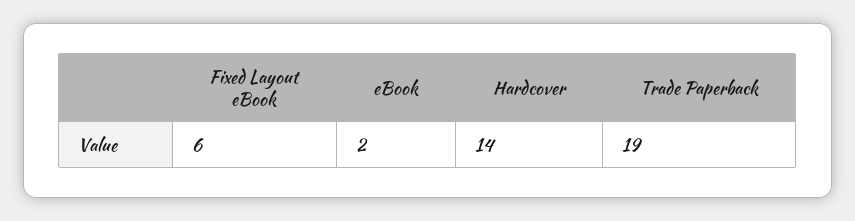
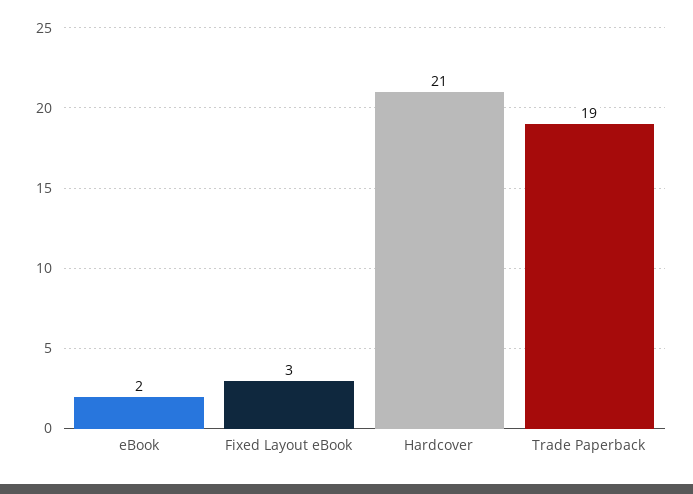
  {
-   "Fixed Layout eBook": 6,
+   "Fixed Layout eBook": 3,
    "eBook": 2,
-   "Hardcover": 14,
+   "Hardcover": 21,
    "Trade Paperback": 19
  }

